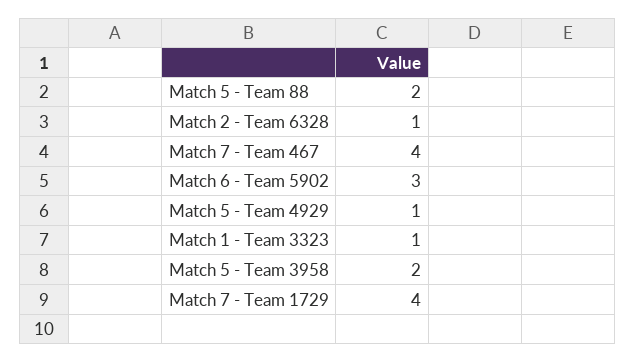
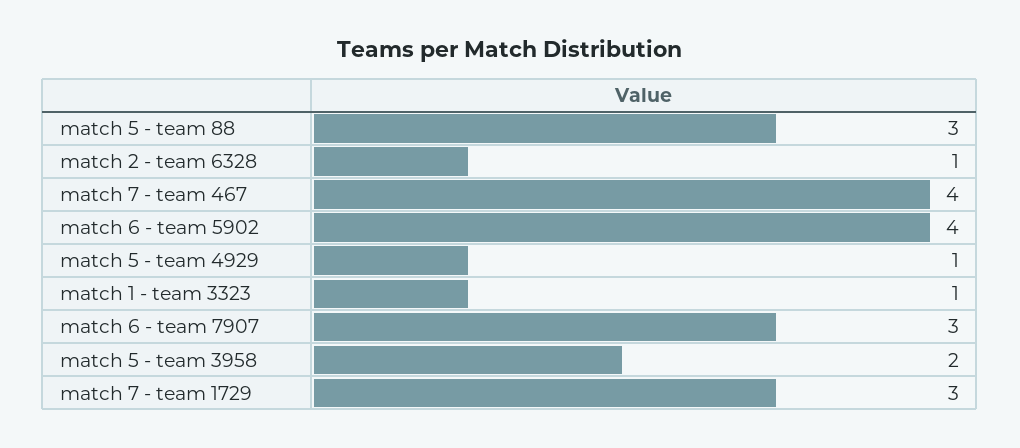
  {
-   "Match 5 - Team 88": 2,
+   "Match 5 - Team 88": 3,
    "Match 2 - Team 6328": 1,
    "Match 7 - Team 467": 4,
-   "Match 6 - Team 5902": 3,
+   "Match 6 - Team 5902": 4,
    "Match 5 - Team 4929": 1,
    "Match 1 - Team 3323": 1,
    "Match 5 - Team 3958": 2,
-   "Match 7 - Team 1729": 4
+   "Match 7 - Team 1729": 3,
+   "match 6 - team 7907": 3
  }

